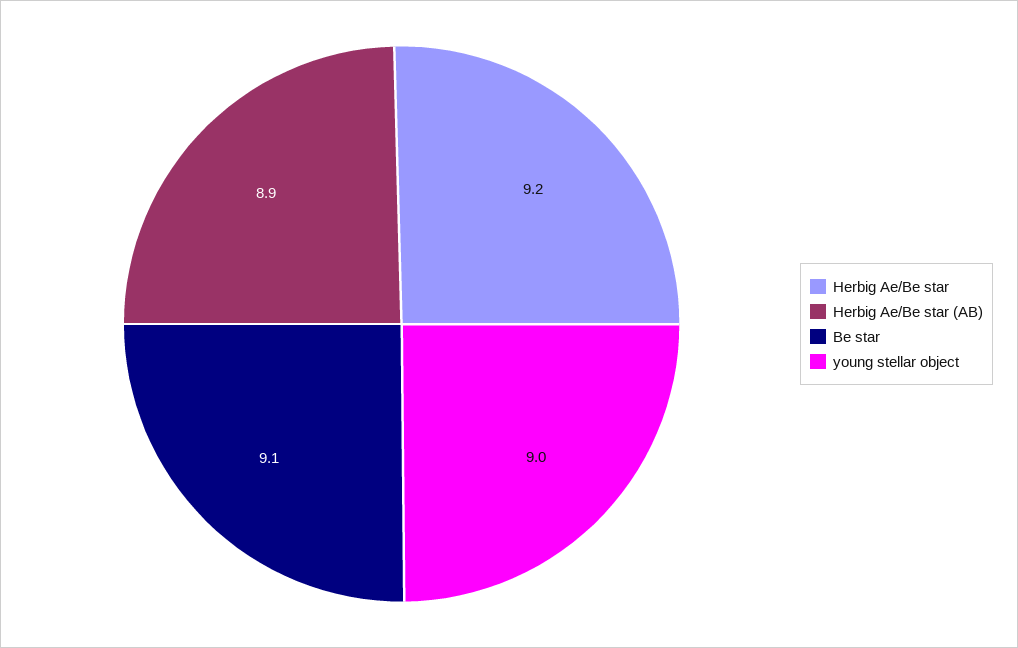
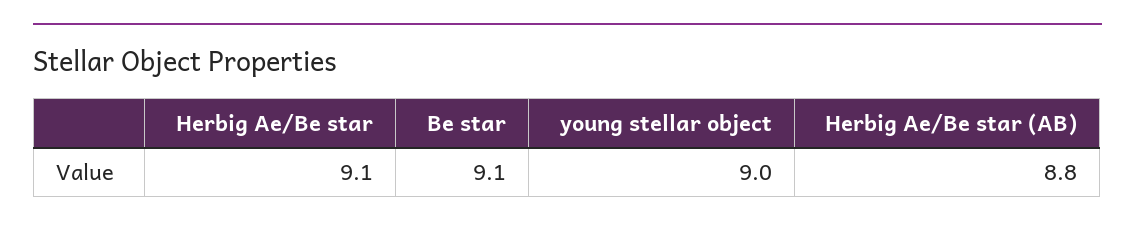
  {
-   "Herbig Ae/Be star": 9.2,
+   "Herbig Ae/Be star": 9.1,
-   "Herbig Ae/Be star (AB)": 8.9,
+   "Herbig Ae/Be star (AB)": 8.8,
    "Be star": 9.1,
    "young stellar object": 9
  }

